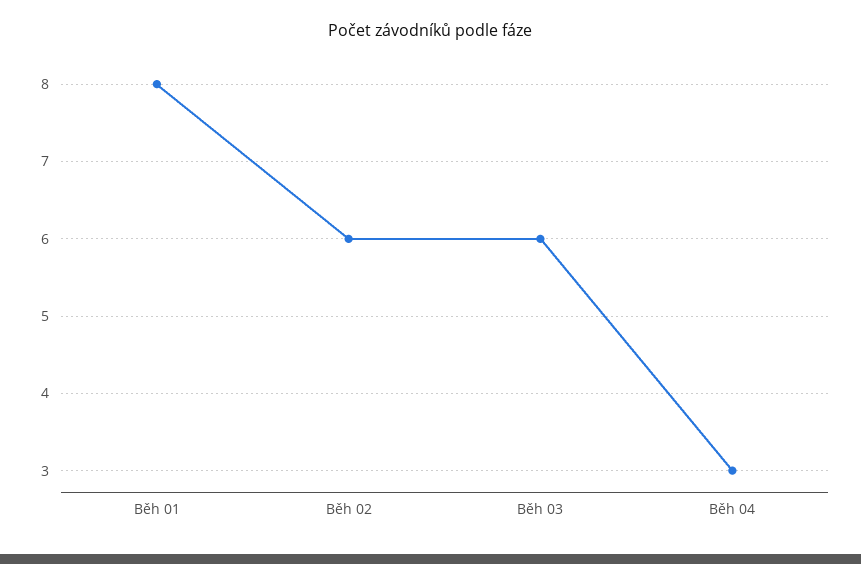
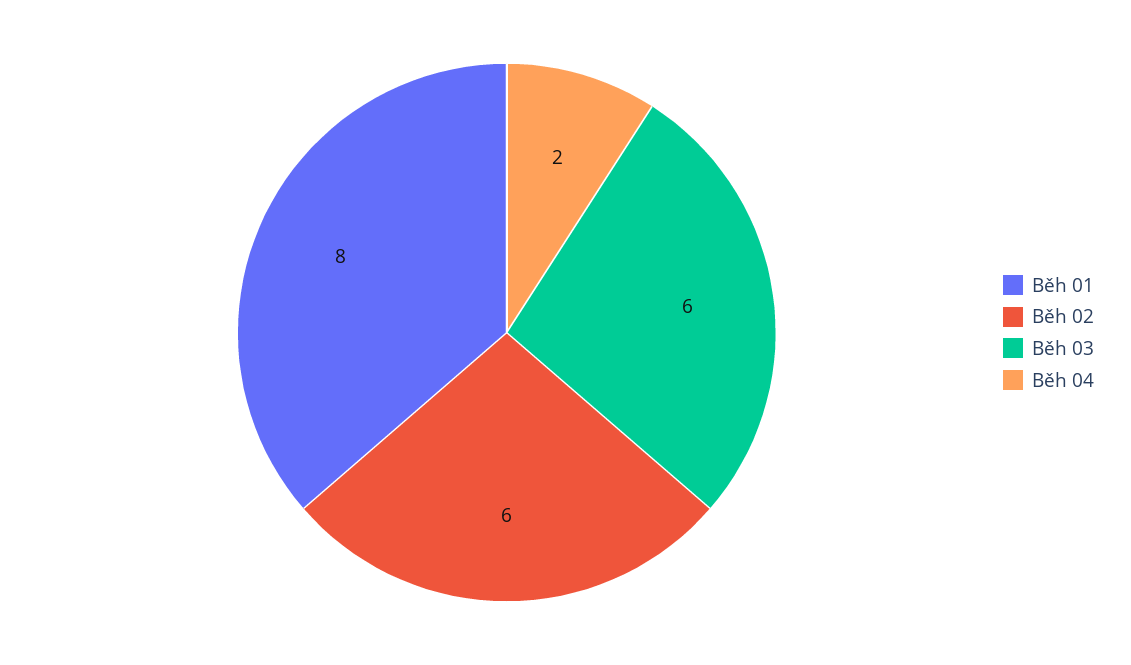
  {
    "Běh 01": 8,
    "Běh 02": 6,
    "Běh 03": 6,
-   "Běh 04": 3
+   "Běh 04": 2
  }

